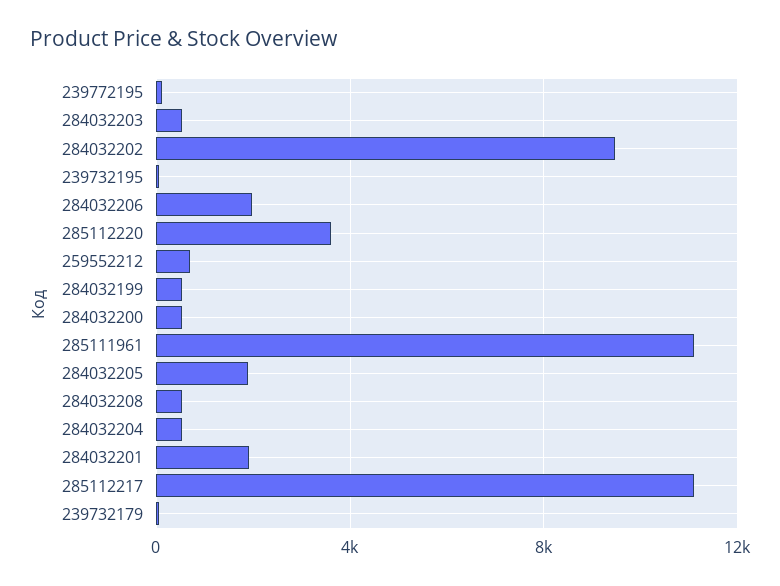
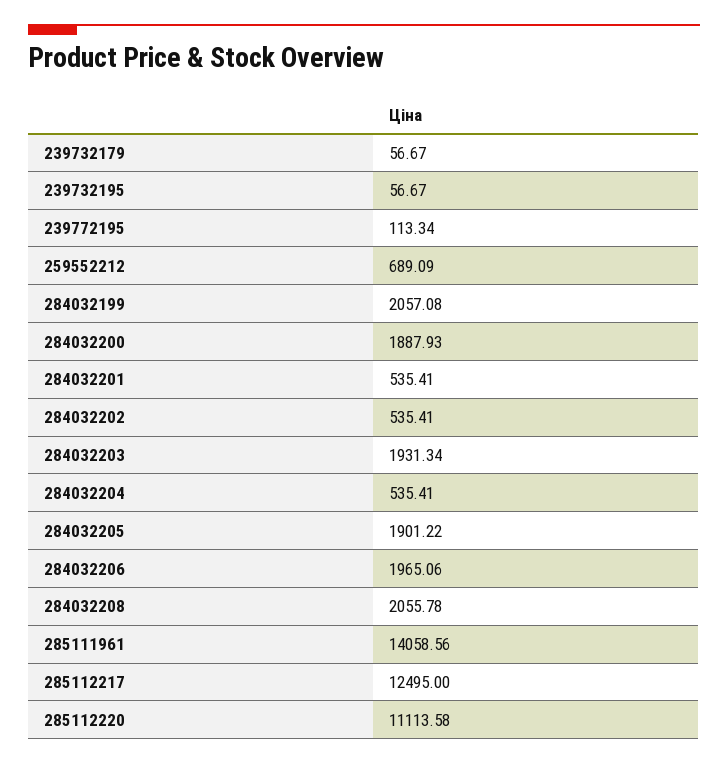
  {
    "239772195": 113.34,
-   "284032203": 500,
+   "284032203": 1931.34,
-   "284032202": 9500,
+   "284032202": 535.41,
    "239732195": 56.67,
    "284032206": 1965.06,
-   "285112220": 3500,
+   "285112220": 11113.58,
    "259552212": 689.09,
-   "284032199": 500,
+   "284032199": 2057.08,
-   "284032200": 500,
+   "284032200": 1887.93,
-   "285111961": 11000,
+   "285111961": 14058.56,
    "284032205": 1901.22,
-   "284032208": 500,
+   "284032208": 2055.78,
    "284032204": 535.41,
-   "284032201": 2000,
+   "284032201": 535.41,
-   "285112217": 11000,
+   "285112217": 12495,
    "239732179": 56.67
  }

